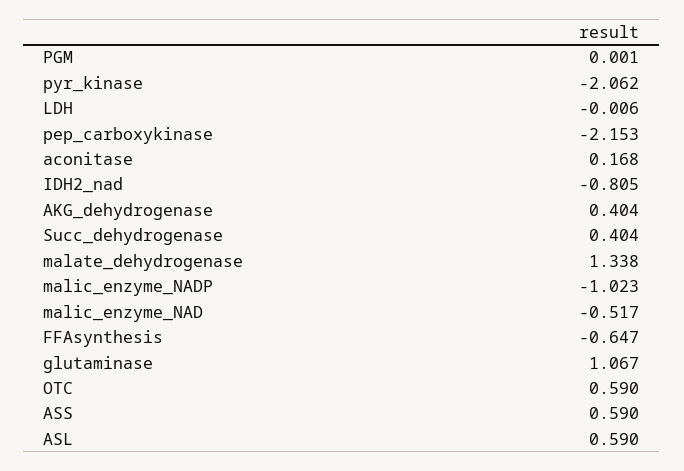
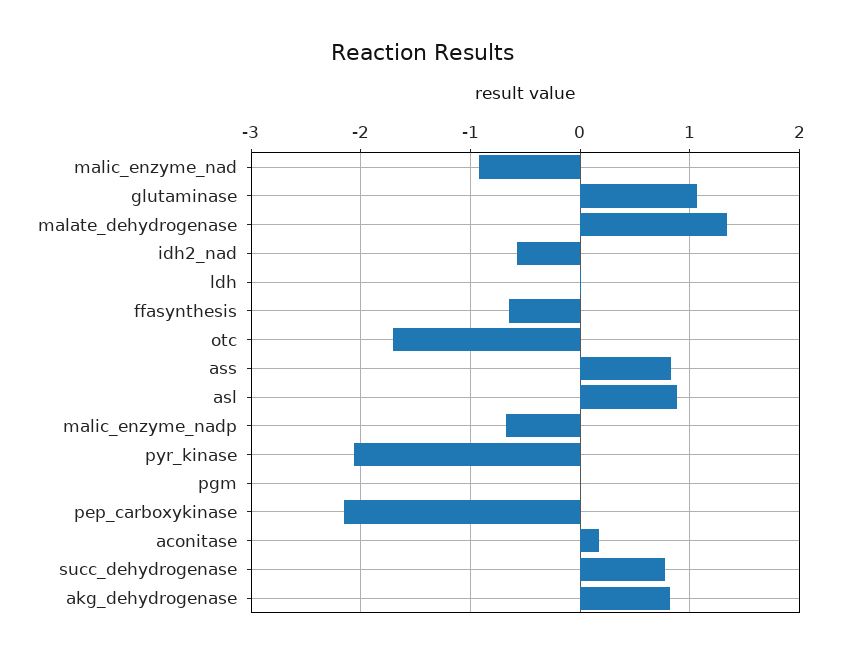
  {
    "PGM": 0.001,
    "pyr_kinase": -2.062,
    "LDH": -0.006,
    "pep_carboxykinase": -2.153,
    "aconitase": 0.168,
-   "IDH2_nad": -0.805,
+   "IDH2_nad": -0.6,
-   "AKG_dehydrogenase": 0.404,
+   "AKG_dehydrogenase": 0.8,
-   "Succ_dehydrogenase": 0.404,
+   "Succ_dehydrogenase": 0.8,
    "malate_dehydrogenase": 1.338,
-   "malic_enzyme_NADP": -1.023,
+   "malic_enzyme_NADP": -0.7,
-   "malic_enzyme_NAD": -0.517,
+   "malic_enzyme_NAD": -0.9,
    "FFAsynthesis": -0.647,
    "glutaminase": 1.067,
-   "OTC": 0.59,
+   "OTC": -1.7,
-   "ASS": 0.59,
+   "ASS": 0.8,
-   "ASL": 0.59
+   "ASL": 0.9
  }

